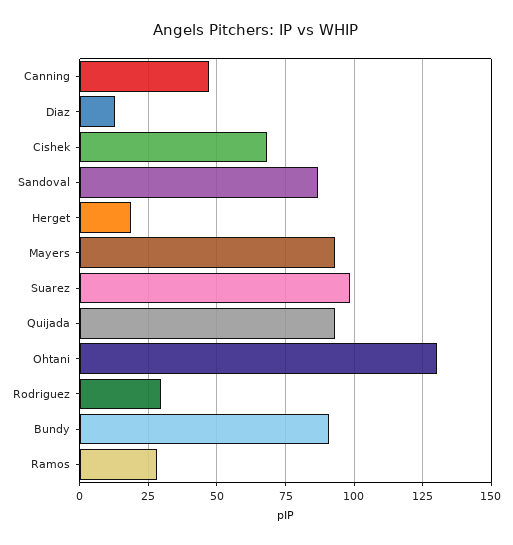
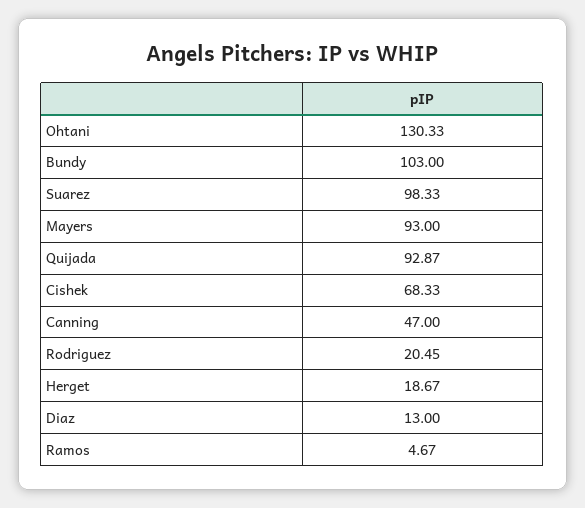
  {
    "Canning": 47,
    "Diaz": 13,
    "Cishek": 68.33,
-   "Sandoval": 87.5,
    "Herget": 18.67,
    "Mayers": 93,
    "Suarez": 98.33,
    "Quijada": 92.87,
    "Ohtani": 130.33,
-   "Rodriguez": 30,
+   "Rodriguez": 20.45,
-   "Bundy": 90,
+   "Bundy": 103,
-   "Ramos": 27.5
+   "Ramos": 4.67
  }

